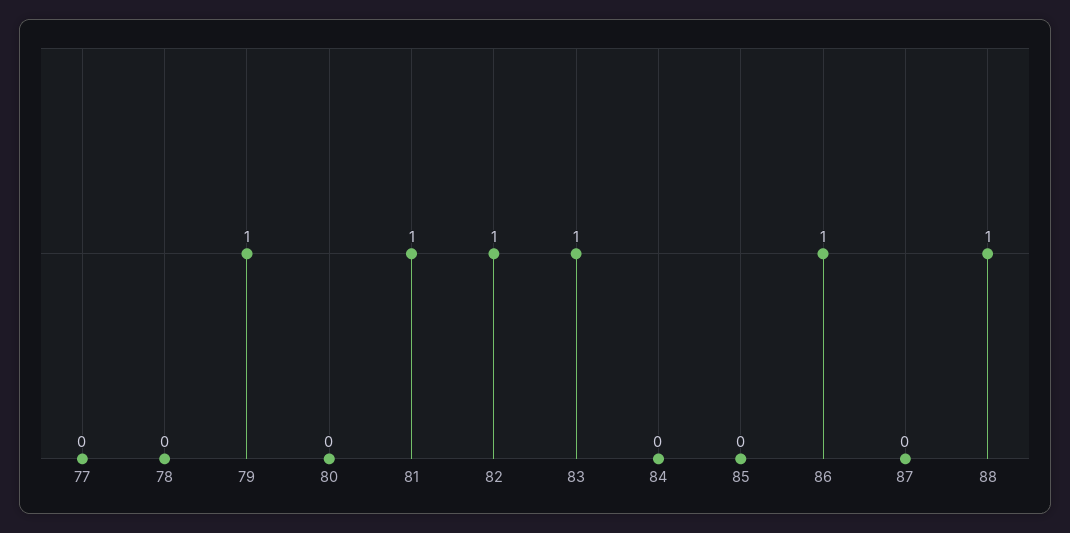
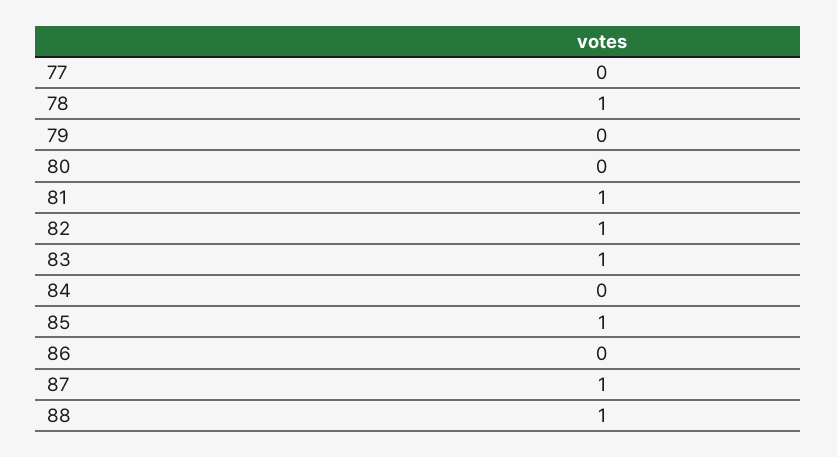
  {
    "77": 0,
-   "78": 0,
+   "78": 1,
-   "79": 1,
+   "79": 0,
    "80": 0,
    "81": 1,
    "82": 1,
    "83": 1,
    "84": 0,
-   "85": 0,
+   "85": 1,
-   "86": 1,
+   "86": 0,
-   "87": 0,
+   "87": 1,
    "88": 1
  }

